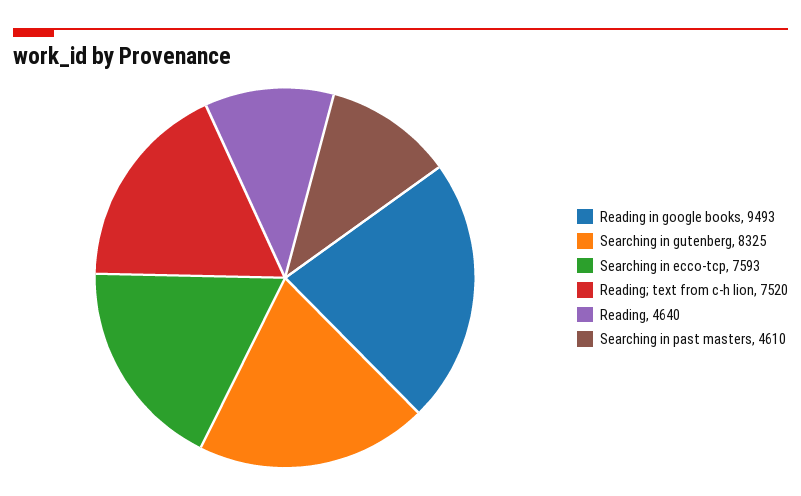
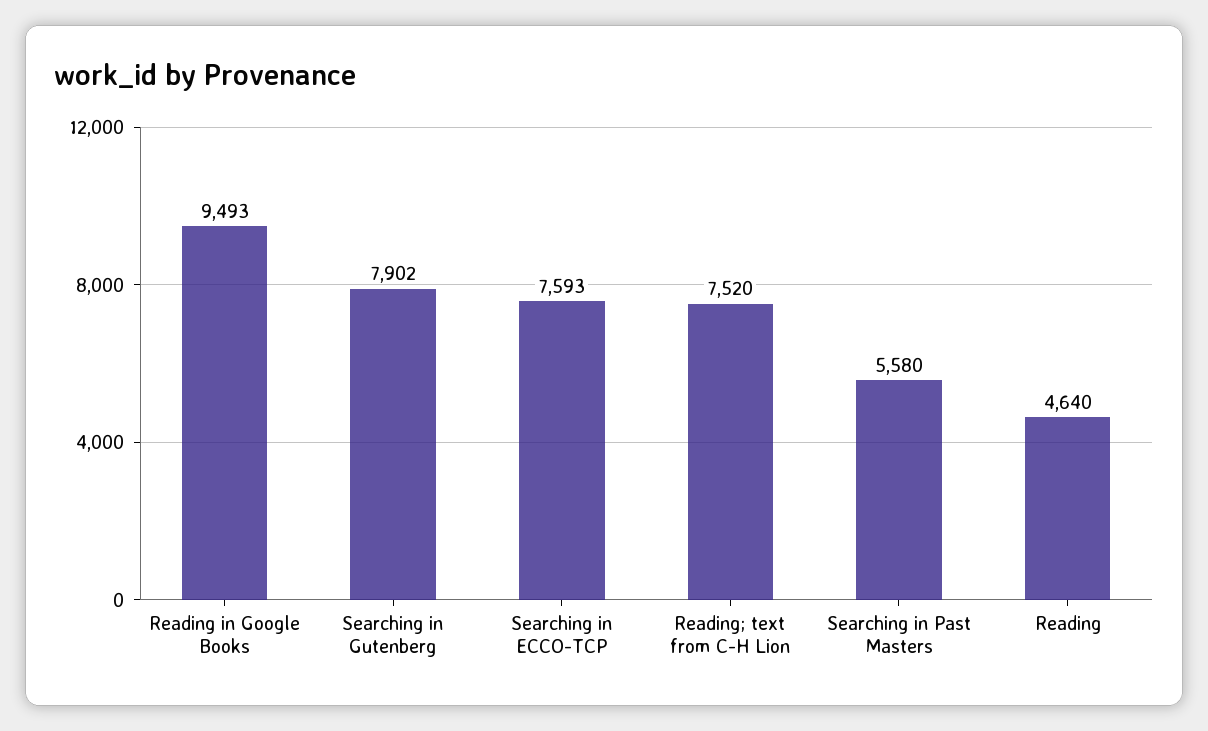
  {
    "Reading in google books": 9493,
-   "Searching in gutenberg": 8325,
+   "Searching in gutenberg": 7902,
    "Searching in ecco-tcp": 7593,
    "Reading; text from c-h lion": 7520,
    "Reading": 4640,
-   "Searching in past masters": 4610
+   "Searching in past masters": 5580
  }

